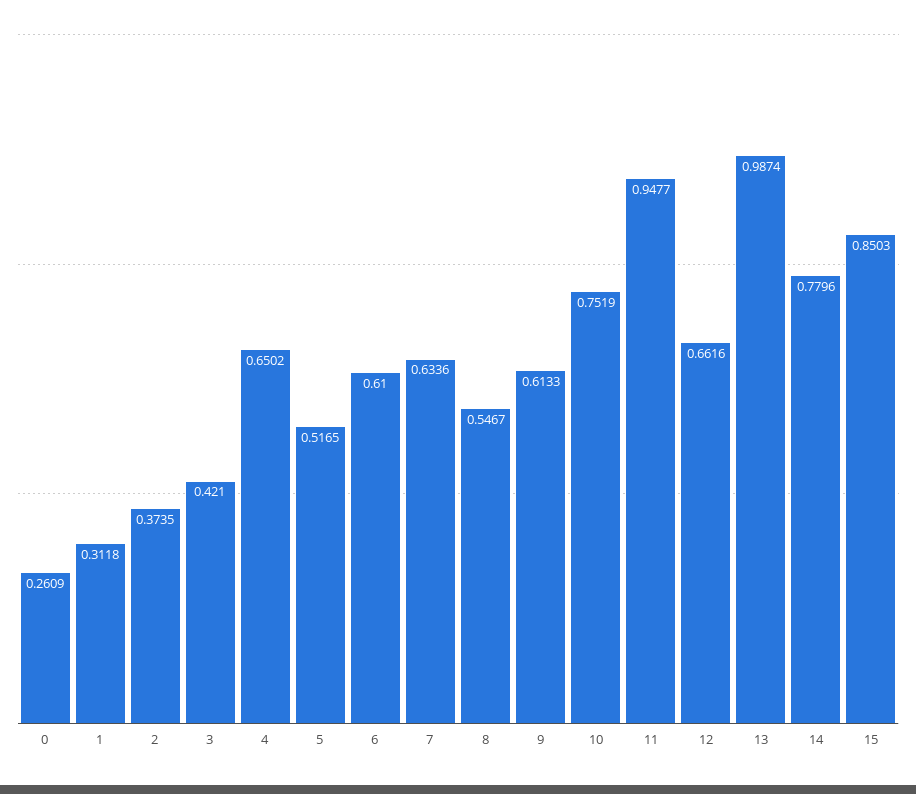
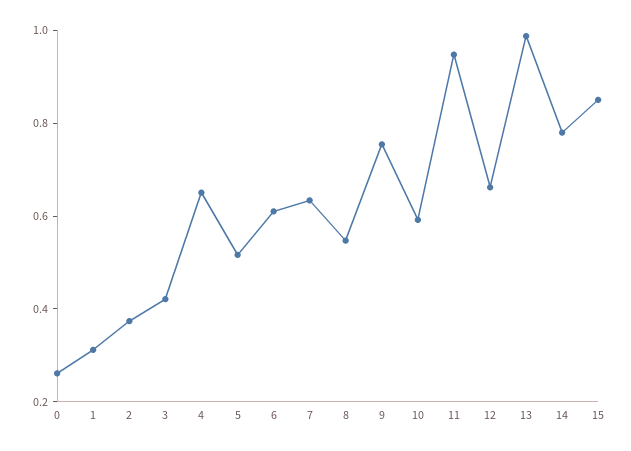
  {
    "0": 0.2609,
    "1": 0.3118,
    "2": 0.3735,
    "3": 0.421,
    "4": 0.6502,
    "5": 0.5165,
    "6": 0.61,
    "7": 0.6336,
    "8": 0.5467,
-   "9": 0.6133,
+   "9": 0.75,
-   "10": 0.7519,
+   "10": 0.6,
    "11": 0.9477,
    "12": 0.6616,
    "13": 0.9874,
    "14": 0.7796,
    "15": 0.8503
  }

